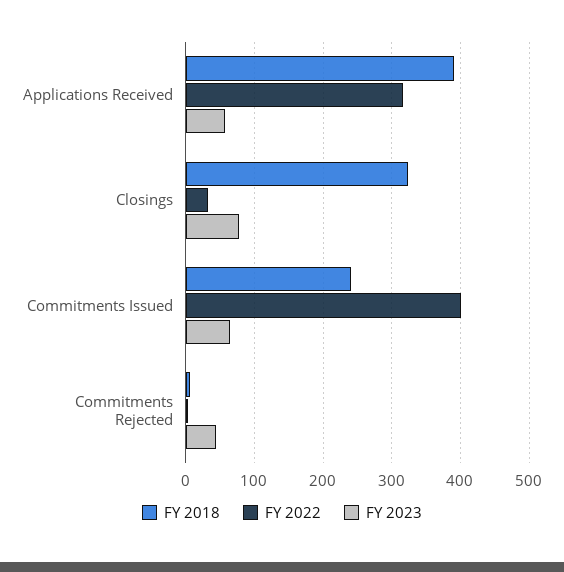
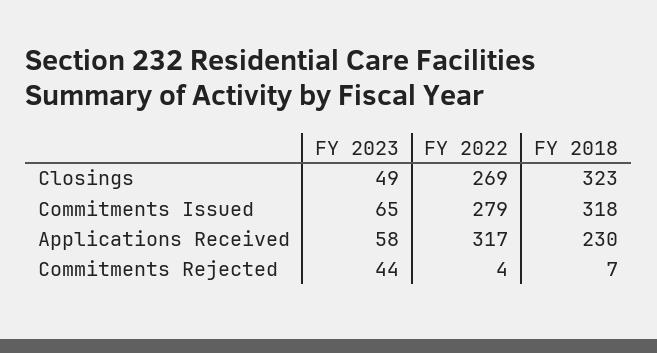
  {
    "FY 2018": {
-     "Applications Received": 390,
+     "Applications Received": 230,
      "Closings": 323,
-     "Commitments Issued": 240,
+     "Commitments Issued": 318,
      "Commitments Rejected": 7
    },
    "FY 2022": {
      "Applications Received": 317,
-     "Closings": 30,
+     "Closings": 269,
-     "Commitments Issued": 400,
+     "Commitments Issued": 279,
      "Commitments Rejected": 4
    },
    "FY 2023": {
      "Applications Received": 58,
-     "Closings": 80,
+     "Closings": 49,
      "Commitments Issued": 65,
      "Commitments Rejected": 44
    }
  }

